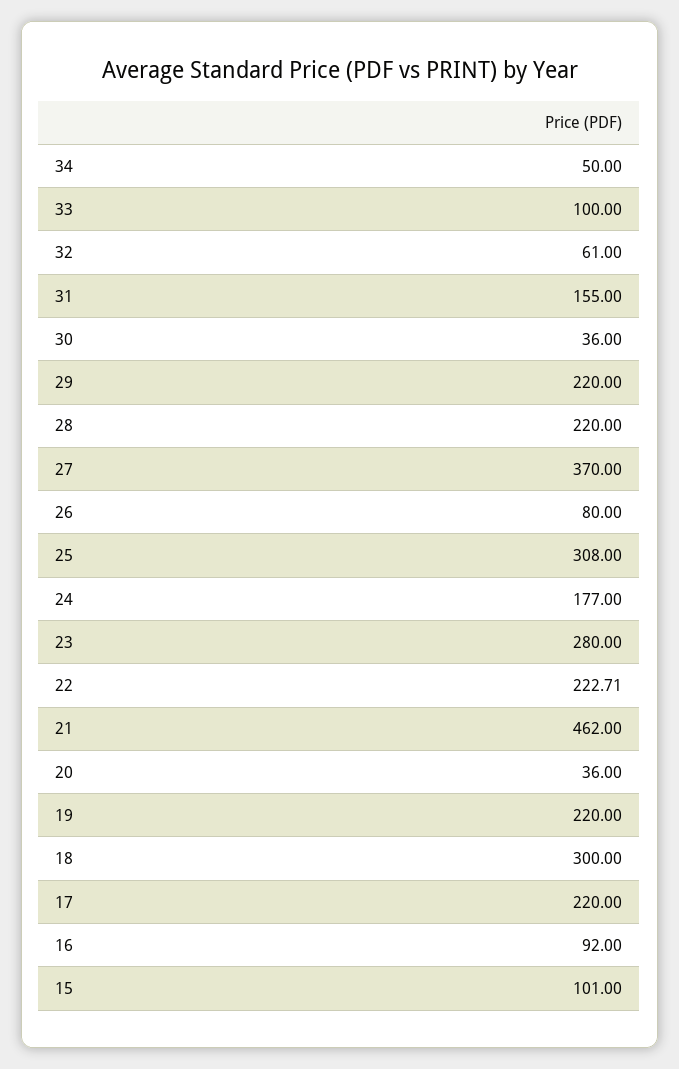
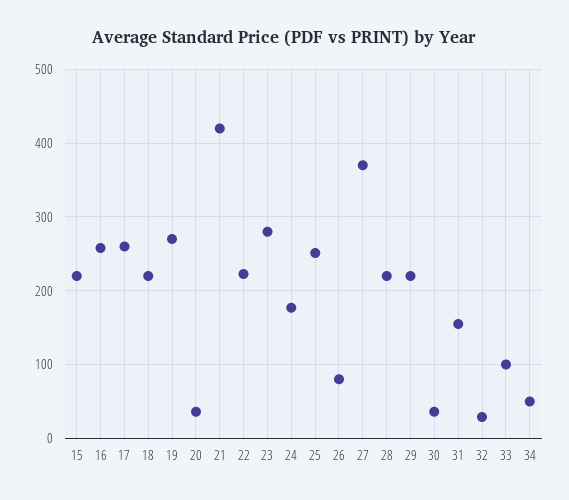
  {
    "34": 50,
    "33": 100,
-   "32": 61,
+   "32": 30,
    "31": 155,
    "30": 36,
    "29": 220,
    "28": 220,
    "27": 370,
    "26": 80,
-   "25": 308,
+   "25": 250,
    "24": 177,
    "23": 280,
    "22": 222.71,
-   "21": 462,
+   "21": 420,
    "20": 36,
-   "19": 220,
+   "19": 270,
-   "18": 300,
+   "18": 220,
-   "17": 220,
+   "17": 260,
-   "16": 92,
+   "16": 260,
-   "15": 101
+   "15": 220
  }

